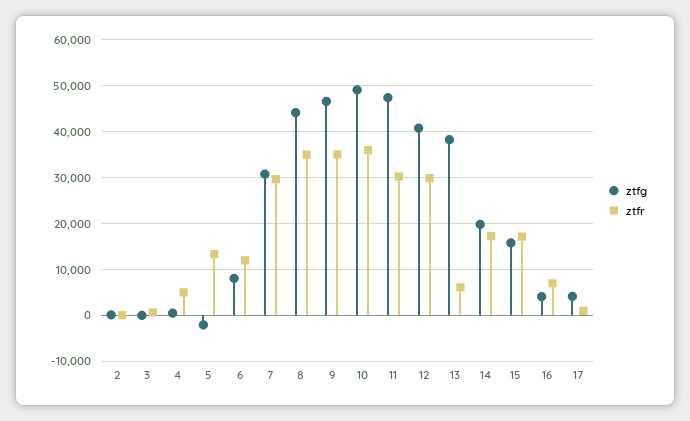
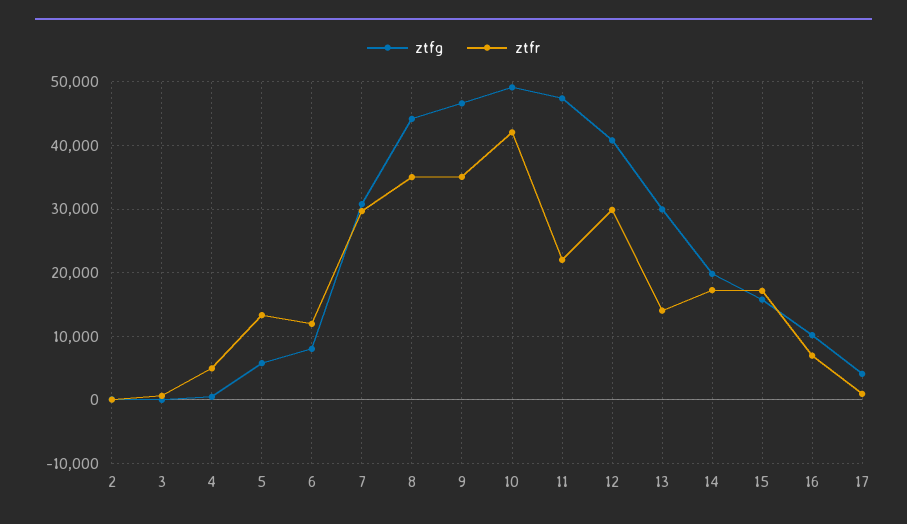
  {
    "ztfg": {
      "2": 0,
      "3": 0,
      "4": 0,
-     "5": -2000,
+     "5": 6000,
      "6": 8000,
      "7": 31000,
      "8": 44000,
      "9": 47000,
      "10": 49000,
      "11": 47000,
      "12": 41000,
-     "13": 38000,
+     "13": 30000,
      "14": 20000,
      "15": 16000,
-     "16": 4000,
+     "16": 10000,
      "17": 4000
    },
    "ztfr": {
      "2": 0,
      "3": 1000,
      "4": 5000,
      "5": 13000,
      "6": 12000,
      "7": 30000,
      "8": 35000,
      "9": 35000,
-     "10": 36000,
+     "10": 42000,
-     "11": 30000,
+     "11": 22000,
      "12": 30000,
-     "13": 6000,
+     "13": 14000,
      "14": 17000,
      "15": 17000,
      "16": 7000,
      "17": 1000
    }
  }

